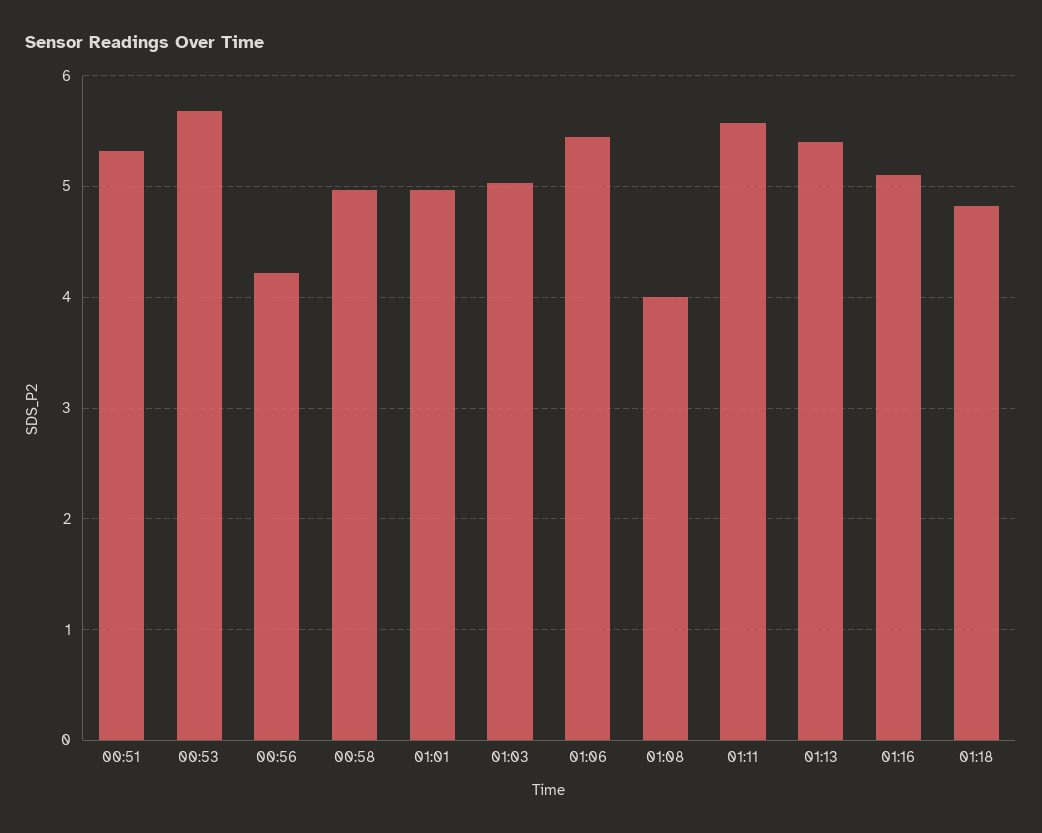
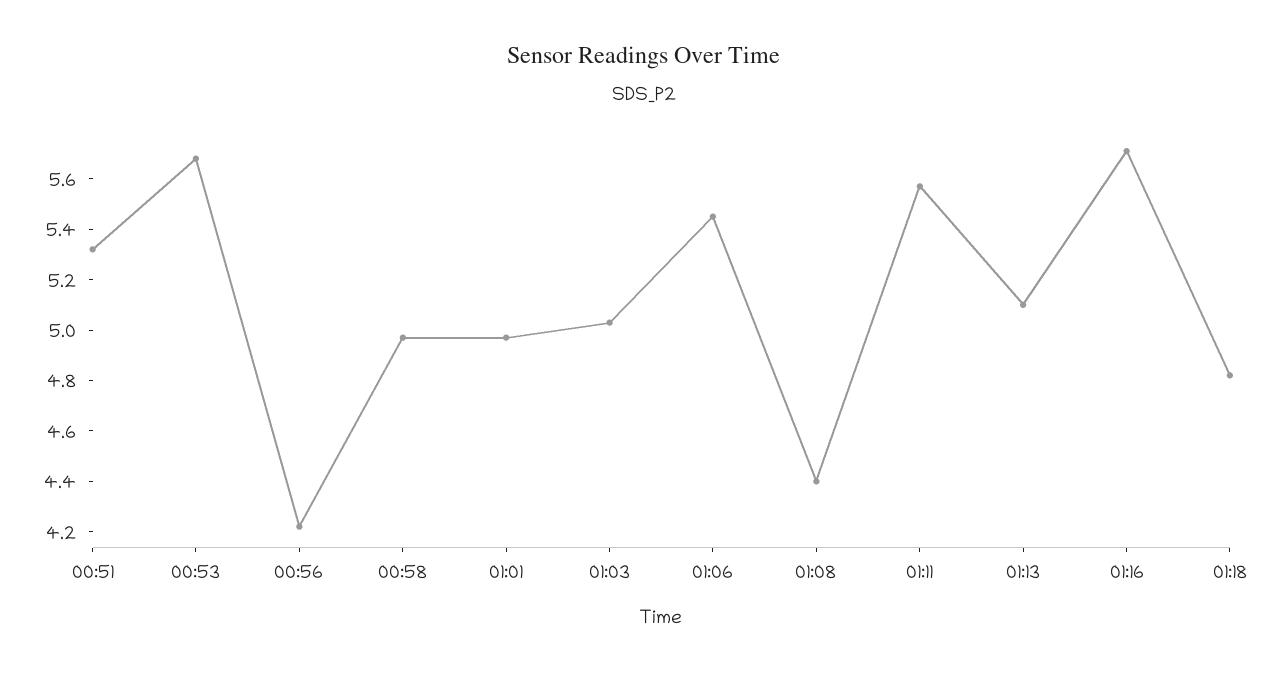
  {
    "00:51": 5.3,
    "00:53": 5.7,
    "00:56": 4.2,
    "00:58": 4.95,
    "01:01": 4.95,
    "01:03": 5.05,
    "01:06": 5.45,
-   "01:08": 4,
+   "01:08": 4.4,
    "01:11": 5.55,
-   "01:13": 5.4,
+   "01:13": 5.1,
-   "01:16": 5.1,
+   "01:16": 5.7,
    "01:18": 4.8
  }

